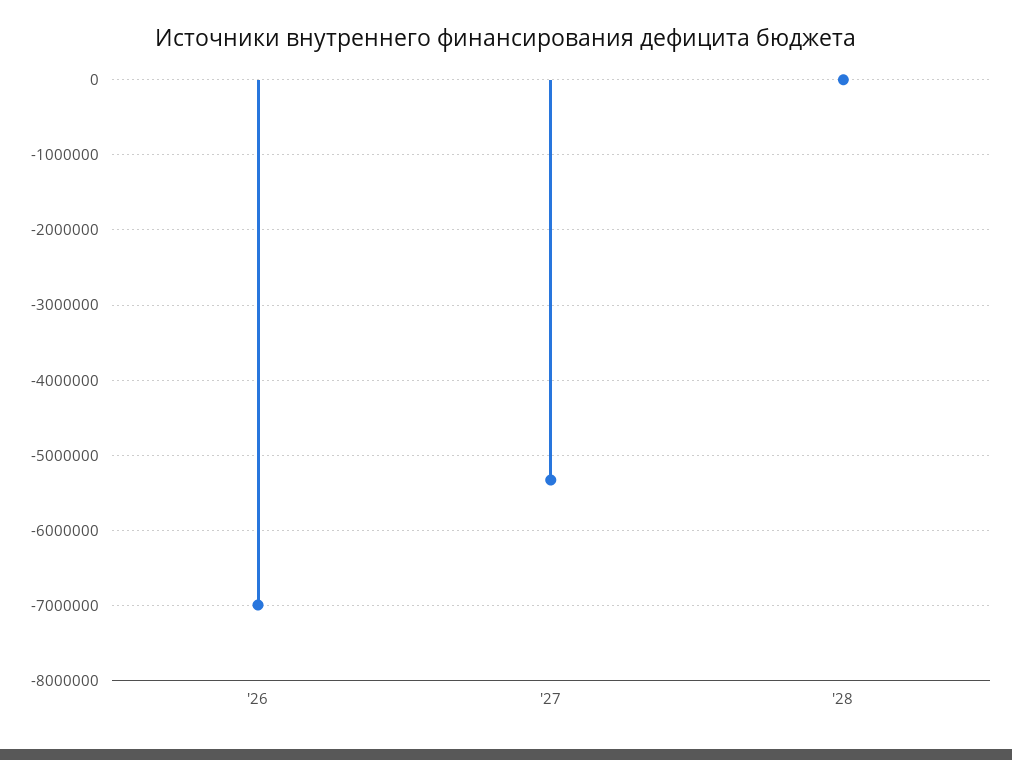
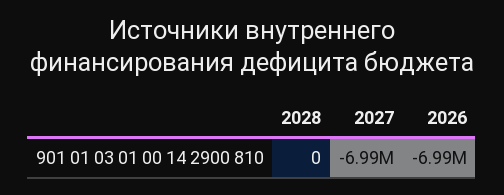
  {
    "'26": -6990000,
-   "'27": -5300000,
+   "'27": -6990000,
    "'28": 0
  }

